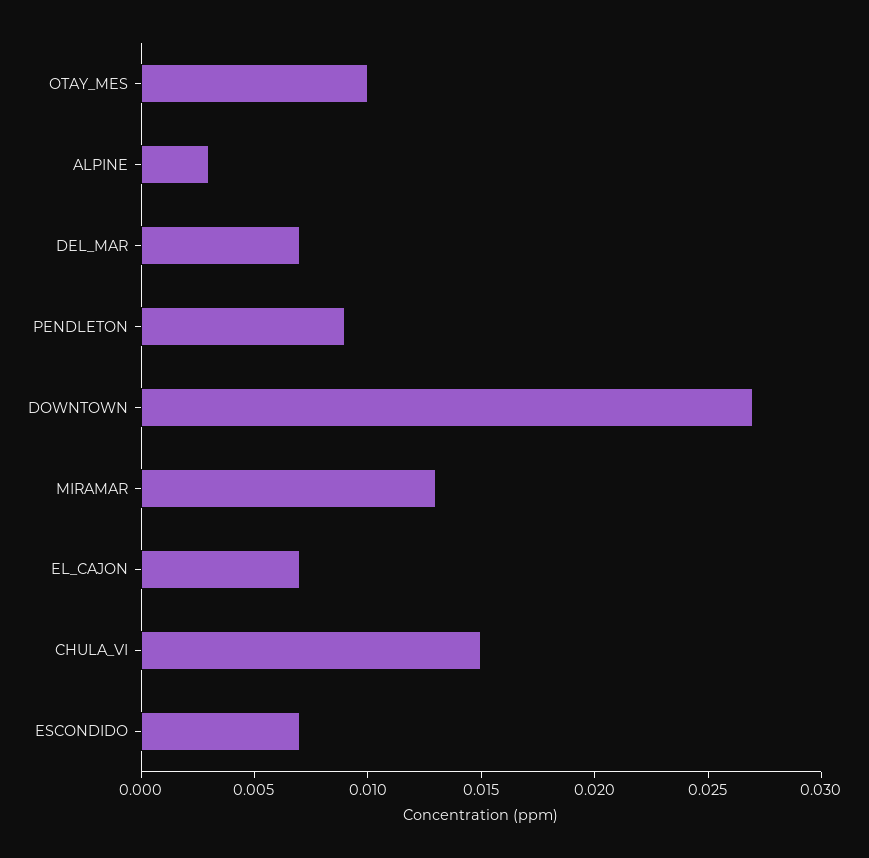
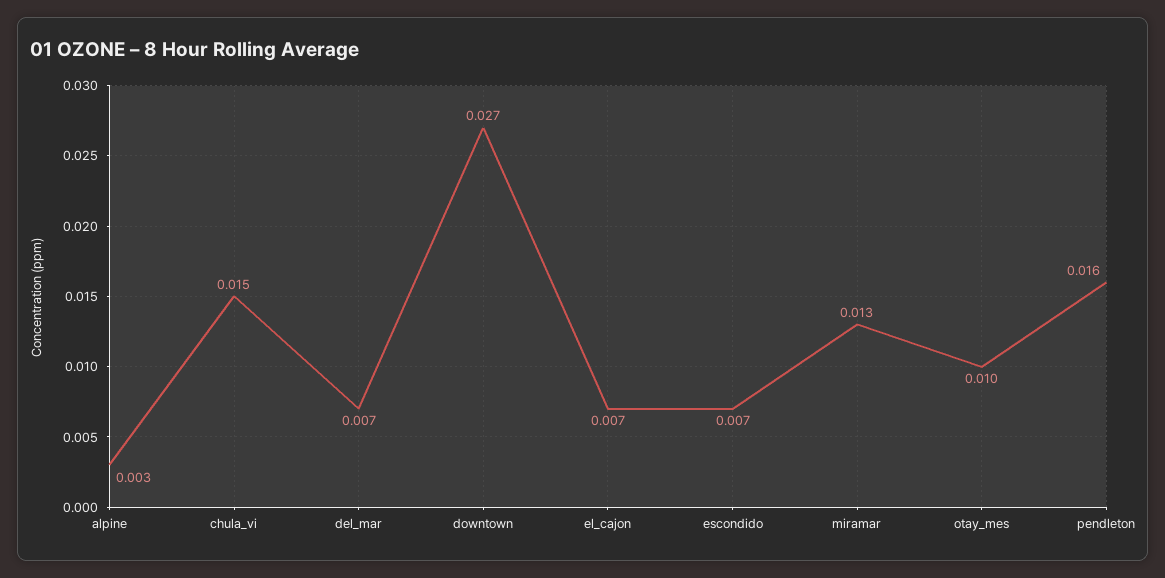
  {
    "OTAY_MES": 0.01,
    "ALPINE": 0.003,
    "DEL_MAR": 0.007,
-   "PENDLETON": 0.009,
+   "PENDLETON": 0.016,
    "DOWNTOWN": 0.027,
    "MIRAMAR": 0.013,
    "EL_CAJON": 0.007,
    "CHULA_VI": 0.015,
    "ESCONDIDO": 0.007
  }

